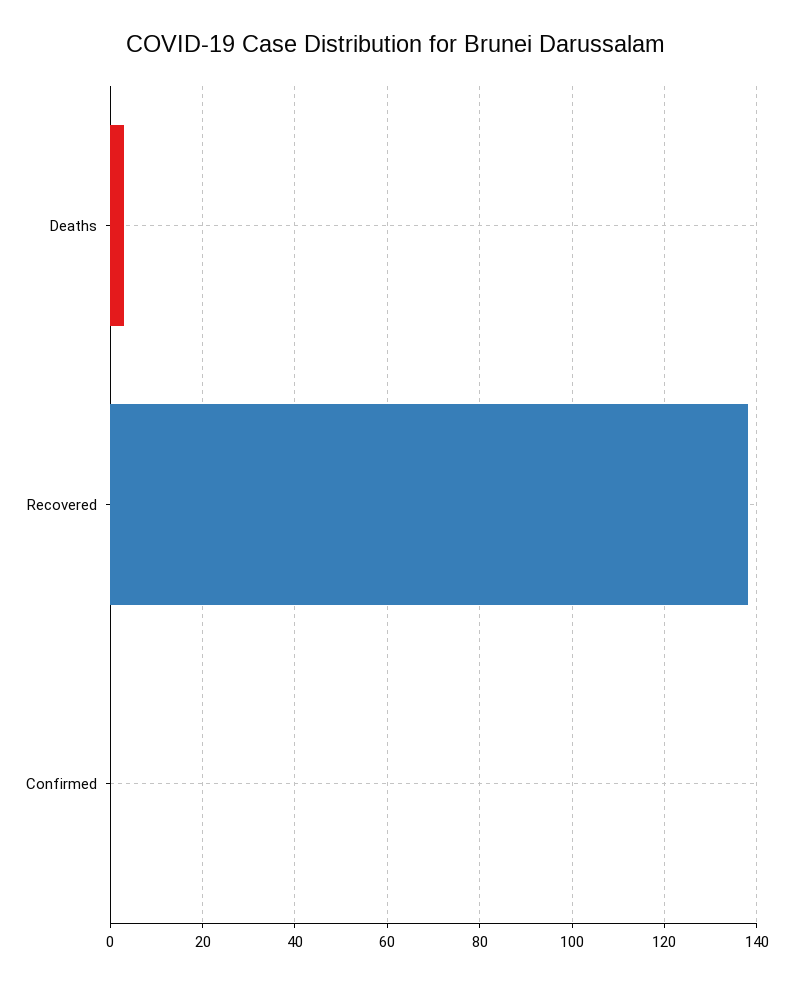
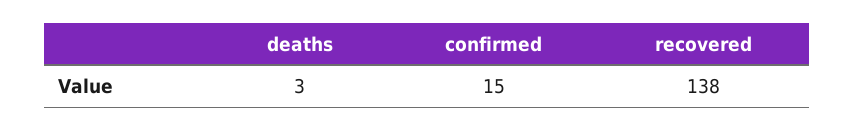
  {
    "Deaths": 3,
    "Recovered": 138,
-   "Confirmed": 0
+   "Confirmed": 15
  }

